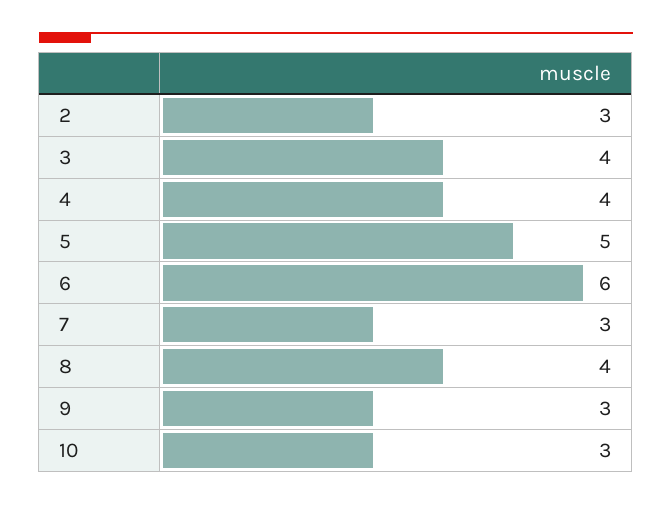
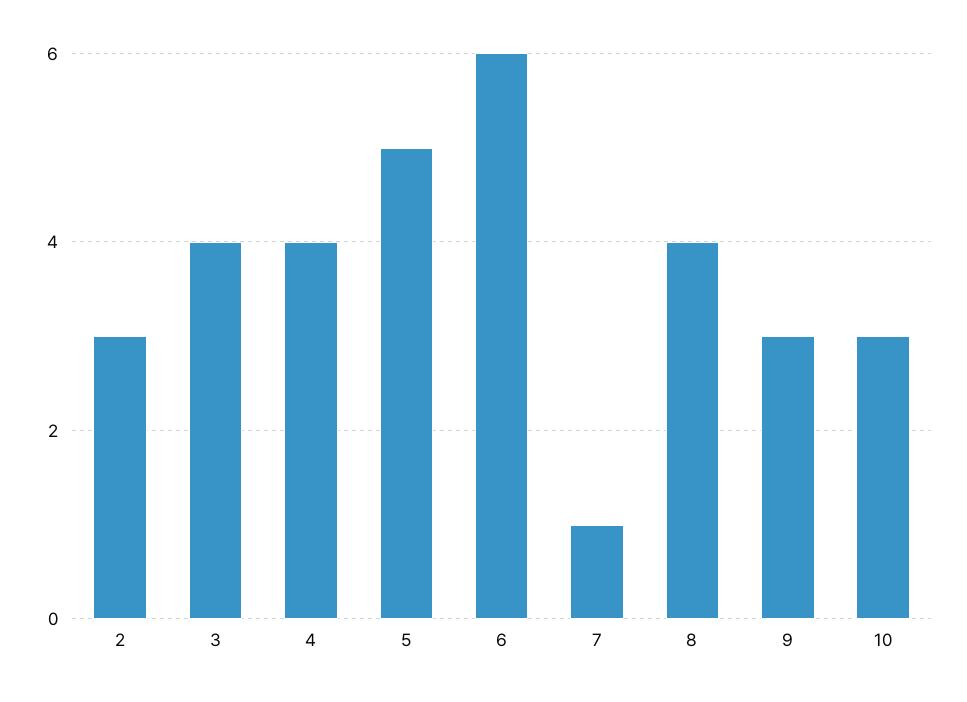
  {
    "2": 3,
    "3": 4,
    "4": 4,
    "5": 5,
    "6": 6,
-   "7": 3,
+   "7": 1,
    "8": 4,
    "9": 3,
    "10": 3
  }

